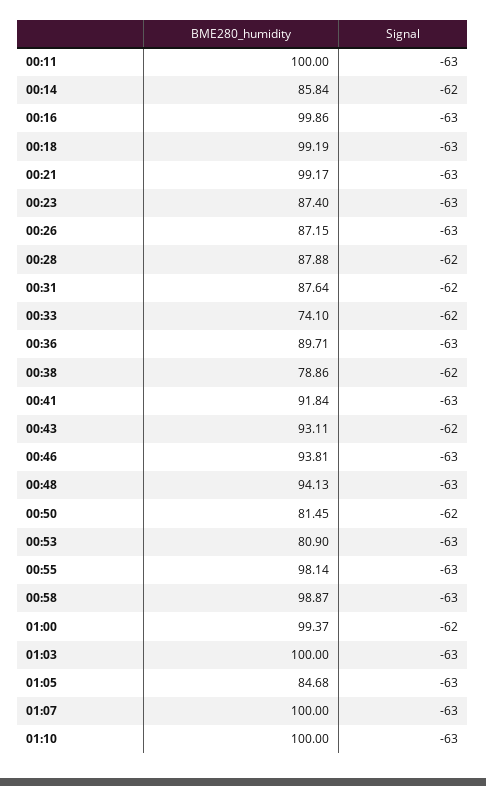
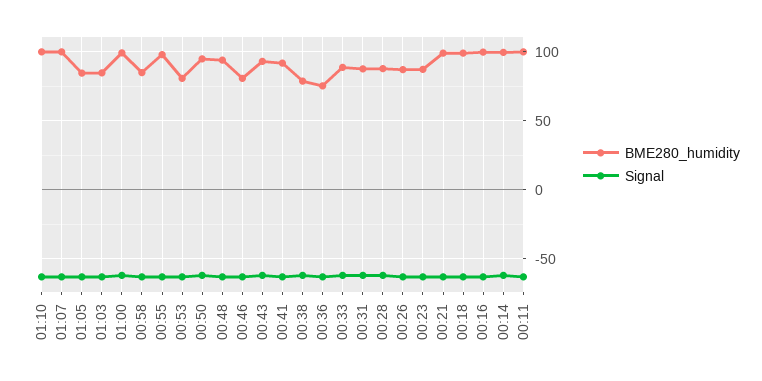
  {
    "BME280_humidity": {
      "00:11": 100,
-     "00:14": 85.84,
+     "00:14": 100,
      "00:16": 99.86,
      "00:18": 99.19,
      "00:21": 99.17,
      "00:23": 87.4,
      "00:26": 87.15,
      "00:28": 87.88,
      "00:31": 87.64,
-     "00:33": 74.1,
+     "00:33": 90,
-     "00:36": 89.71,
+     "00:36": 75,
      "00:38": 78.86,
      "00:41": 91.84,
      "00:43": 93.11,
-     "00:46": 93.81,
+     "00:46": 80,
      "00:48": 94.13,
-     "00:50": 81.45,
+     "00:50": 95,
      "00:53": 80.9,
      "00:55": 98.14,
-     "00:58": 98.87,
+     "00:58": 85,
      "01:00": 99.37,
-     "01:03": 100,
+     "01:03": 85,
      "01:05": 84.68,
      "01:07": 100,
      "01:10": 100
    },
    "Signal": {
      "00:11": -63,
      "00:14": -62,
      "00:16": -63,
      "00:18": -63,
      "00:21": -63,
      "00:23": -63,
      "00:26": -63,
      "00:28": -62,
      "00:31": -62,
      "00:33": -62,
      "00:36": -63,
      "00:38": -62,
      "00:41": -63,
      "00:43": -62,
      "00:46": -63,
      "00:48": -63,
      "00:50": -62,
      "00:53": -63,
      "00:55": -63,
      "00:58": -63,
      "01:00": -62,
      "01:03": -63,
      "01:05": -63,
      "01:07": -63,
      "01:10": -63
    }
  }

